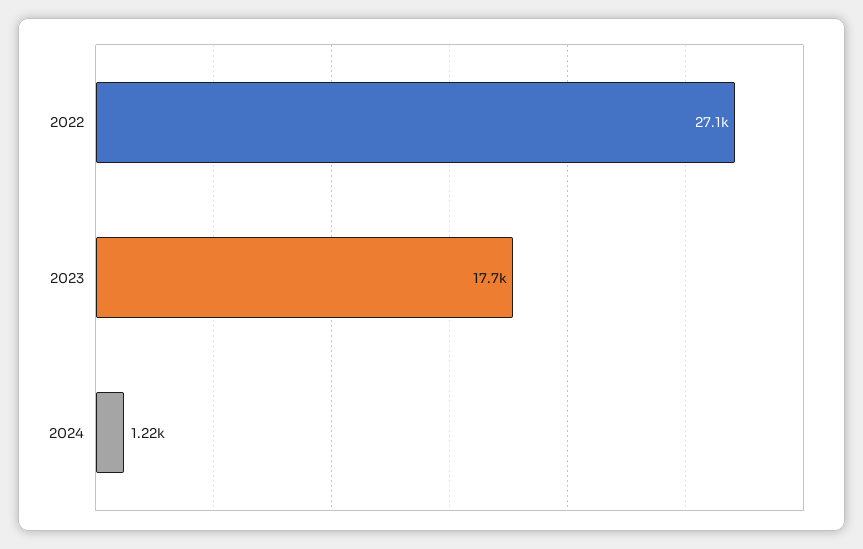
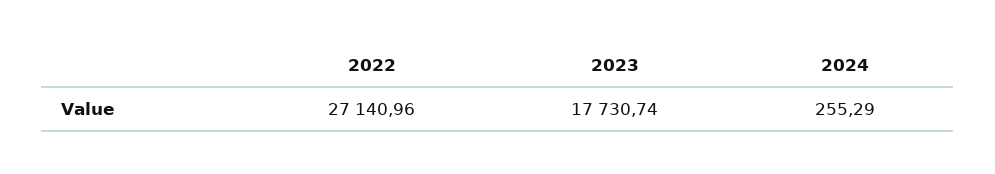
  {
    "2022": 27140.96,
    "2023": 17730.74,
-   "2024": 1220
+   "2024": 255.29
  }

